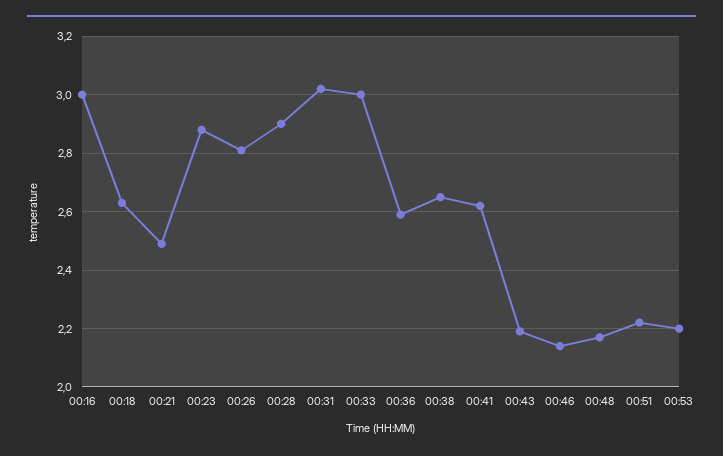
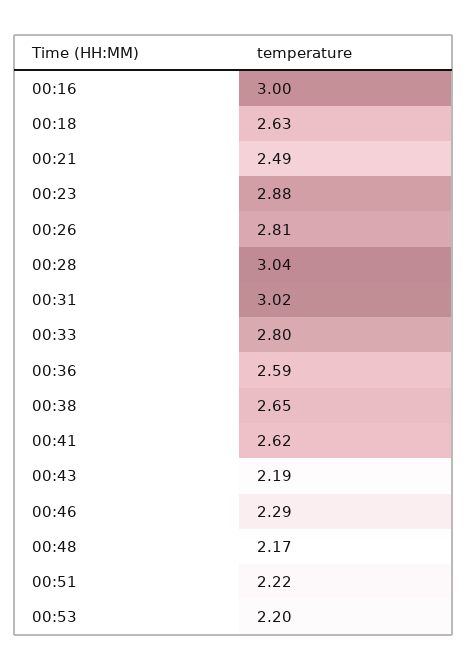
  {
    "00:16": 3,
    "00:18": 2.63,
    "00:21": 2.49,
    "00:23": 2.88,
    "00:26": 2.81,
-   "00:28": 2.9,
+   "00:28": 3.04,
    "00:31": 3.02,
-   "00:33": 3,
+   "00:33": 2.8,
    "00:36": 2.59,
    "00:38": 2.65,
    "00:41": 2.62,
    "00:43": 2.19,
-   "00:46": 2.15,
+   "00:46": 2.29,
    "00:48": 2.17,
    "00:51": 2.22,
    "00:53": 2.2
  }

